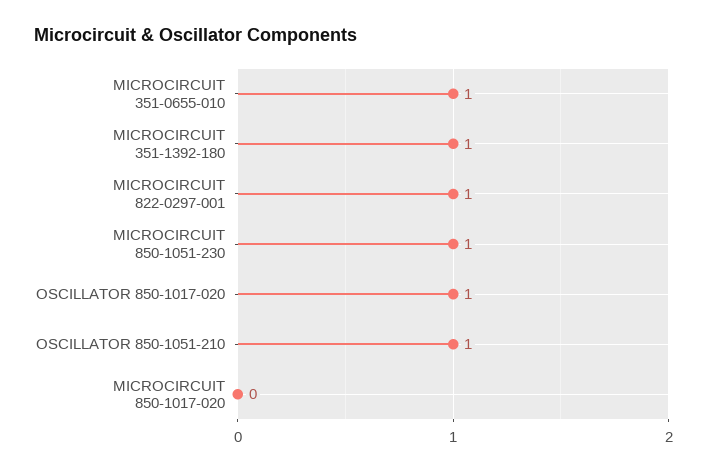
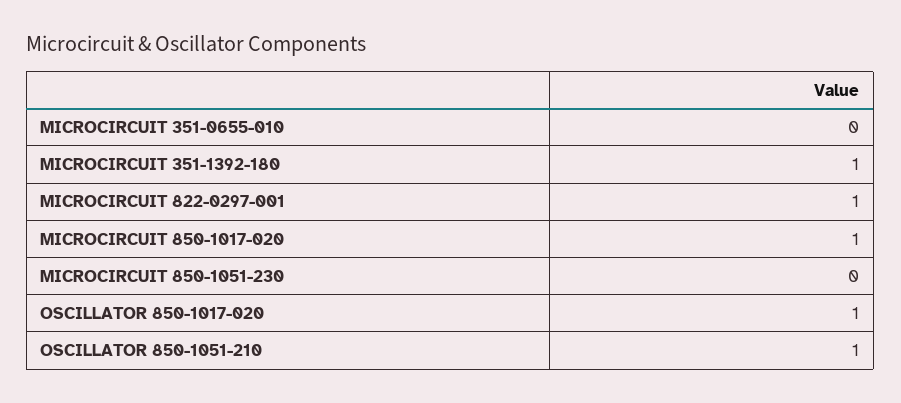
  {
-   "MICROCIRCUIT 351-0655-010": 1,
+   "MICROCIRCUIT 351-0655-010": 0,
    "MICROCIRCUIT 351-1392-180": 1,
    "MICROCIRCUIT 822-0297-001": 1,
-   "MICROCIRCUIT 850-1051-230": 1,
+   "MICROCIRCUIT 850-1051-230": 0,
    "OSCILLATOR 850-1017-020": 1,
    "OSCILLATOR 850-1051-210": 1,
-   "MICROCIRCUIT 850-1017-020": 0
+   "MICROCIRCUIT 850-1017-020": 1
  }

